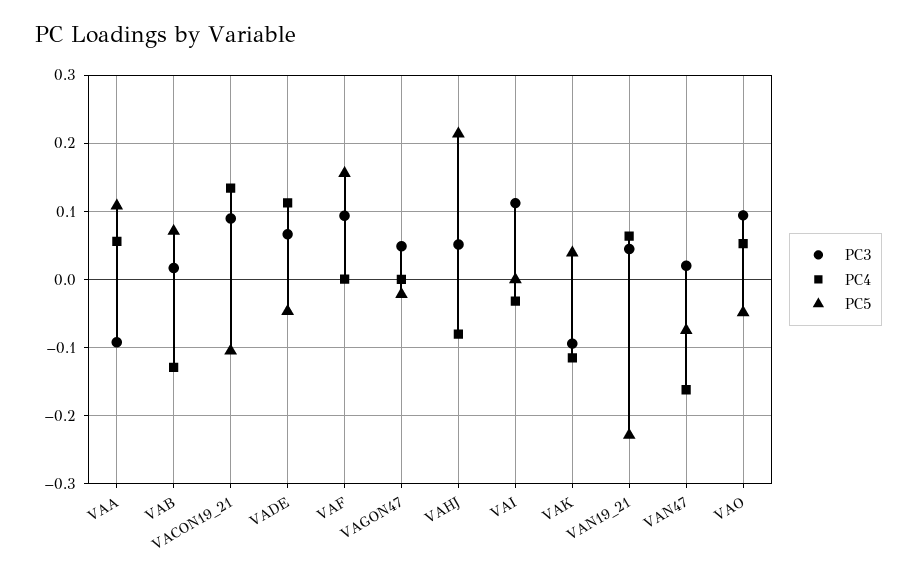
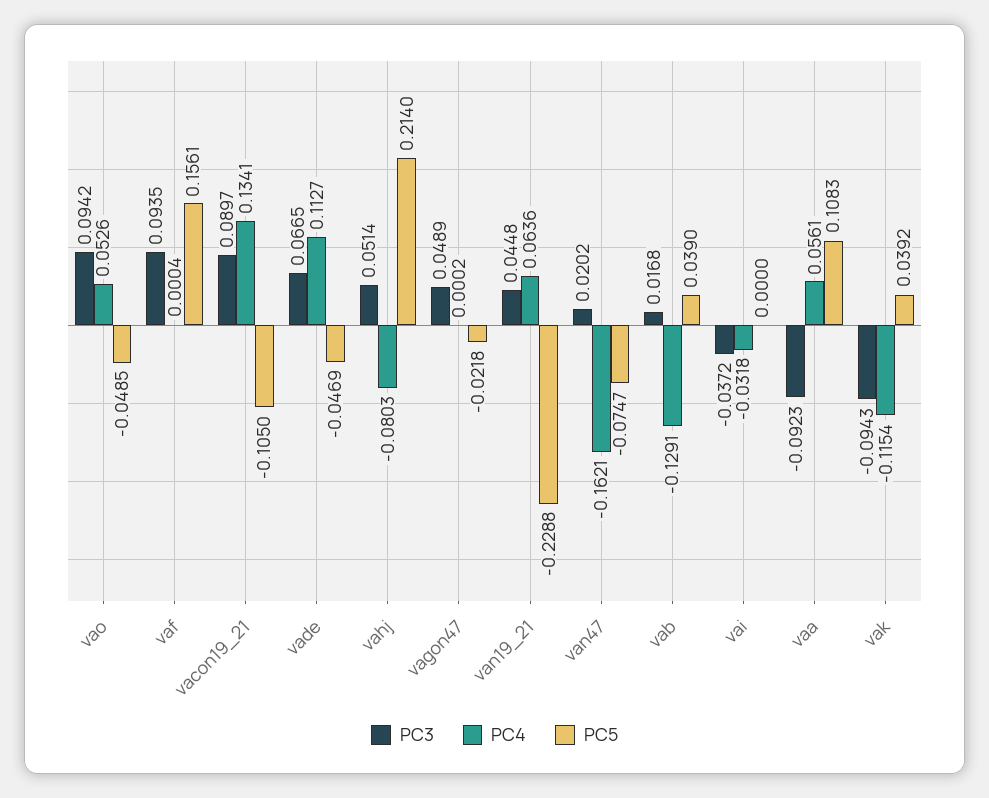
  {
    "PC3": {
      "VAA": -0.0923,
      "VAB": 0.0168,
      "VACON19_21": 0.0897,
      "VADE": 0.0665,
      "VAF": 0.0935,
      "VAGON47": 0.0489,
      "VAHJ": 0.0514,
-     "VAI": 0.11,
+     "VAI": -0.0372,
      "VAK": -0.0943,
      "VAN19_21": 0.0448,
      "VAN47": 0.0202,
      "VAO": 0.0942
    },
    "PC4": {
      "VAA": 0.0561,
      "VAB": -0.1291,
      "VACON19_21": 0.1341,
      "VADE": 0.1127,
      "VAF": 0.0004,
      "VAGON47": 0.0002,
      "VAHJ": -0.0803,
      "VAI": -0.0318,
      "VAK": -0.1154,
      "VAN19_21": 0.0636,
      "VAN47": -0.1621,
      "VAO": 0.0526
    },
    "PC5": {
      "VAA": 0.1083,
-     "VAB": 0.07,
+     "VAB": 0.039,
      "VACON19_21": -0.105,
      "VADE": -0.0469,
      "VAF": 0.1561,
      "VAGON47": -0.0218,
      "VAHJ": 0.214,
      "VAI": 0,
      "VAK": 0.0392,
      "VAN19_21": -0.2288,
      "VAN47": -0.0747,
      "VAO": -0.0485
    }
  }

